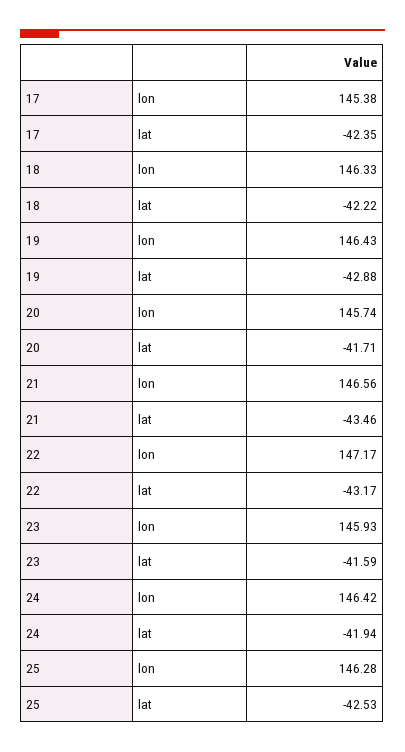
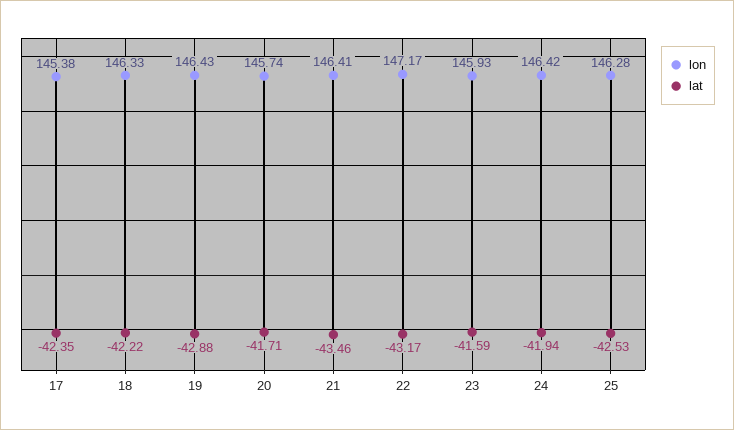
  {
    "lon": {
      "17": 145.38,
      "18": 146.33,
      "19": 146.43,
      "20": 145.74,
-     "21": 146.56,
+     "21": 146.41,
      "22": 147.17,
      "23": 145.93,
      "24": 146.42,
      "25": 146.28
    },
    "lat": {
      "17": -42.35,
      "18": -42.22,
      "19": -42.88,
      "20": -41.71,
      "21": -43.46,
      "22": -43.17,
      "23": -41.59,
      "24": -41.94,
      "25": -42.53
    }
  }

